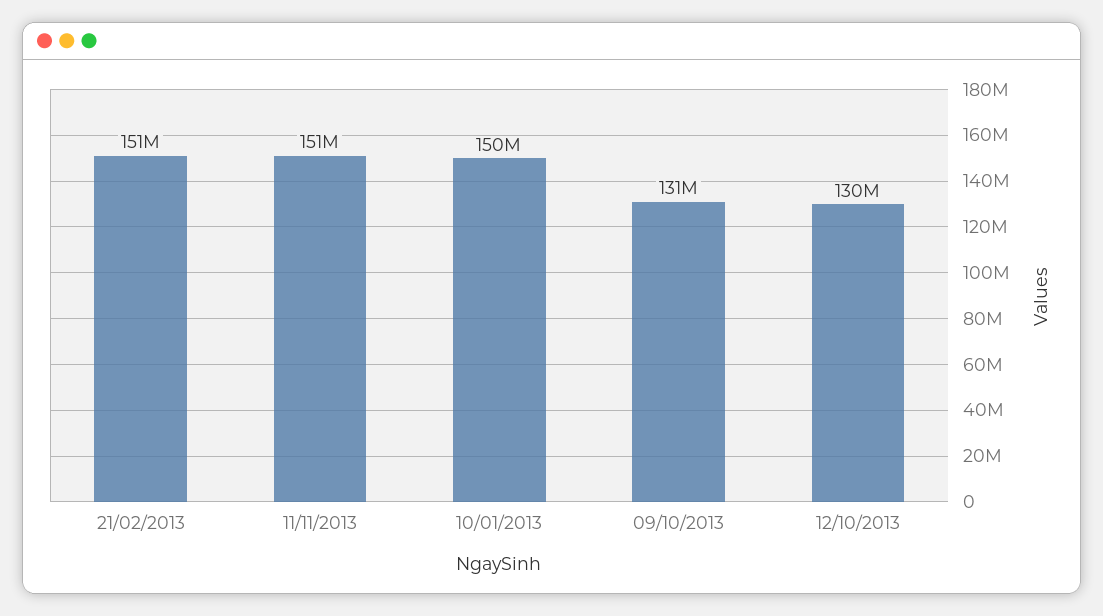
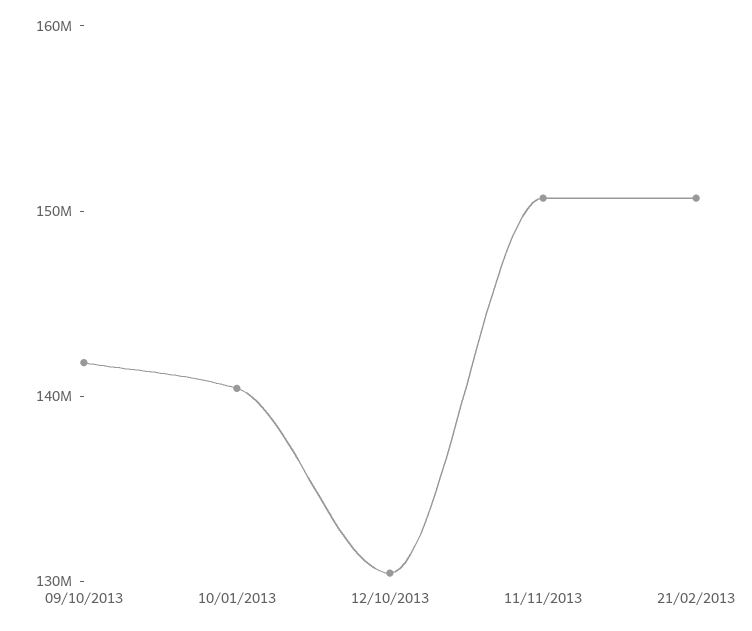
  {
    "21/02/2013": 151000000,
    "11/11/2013": 151000000,
-   "10/01/2013": 150000000,
+   "10/01/2013": 140000000,
-   "09/10/2013": 131000000,
+   "09/10/2013": 142000000,
    "12/10/2013": 130000000
  }

